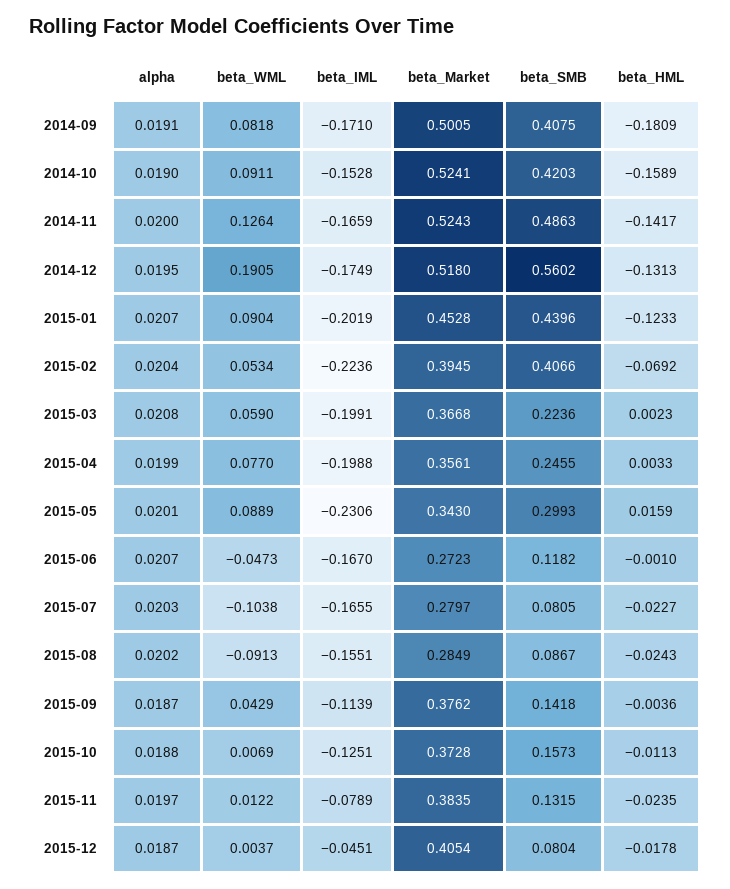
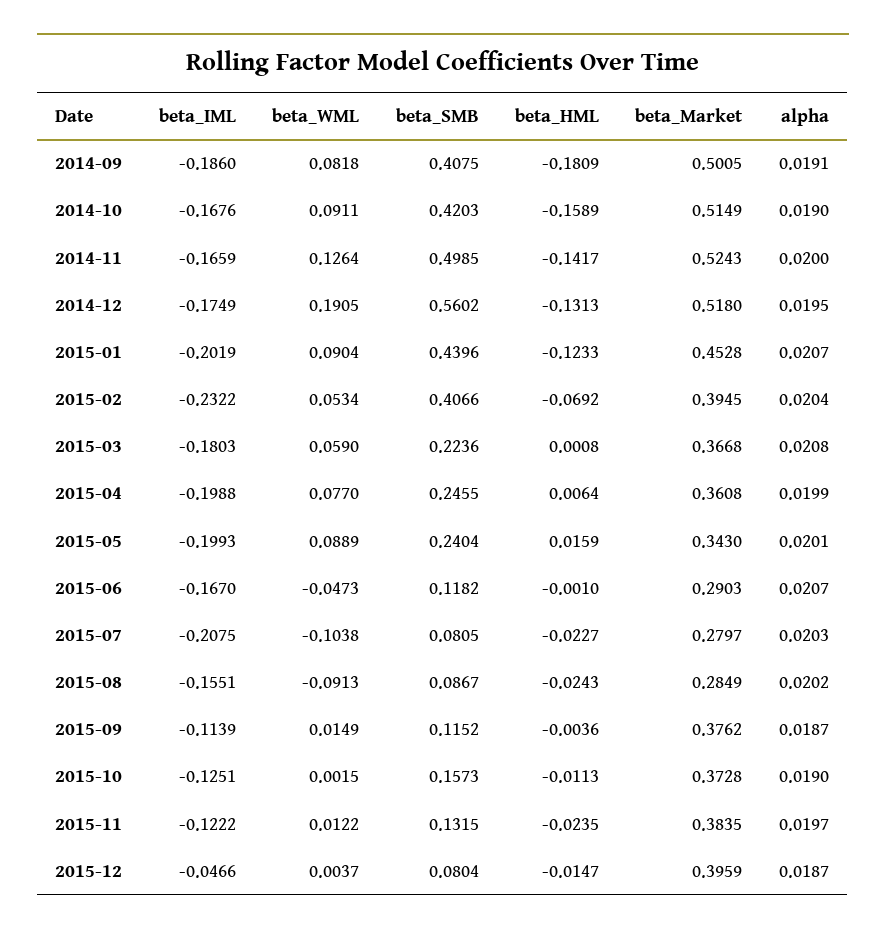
  {
    "alpha": {
      "2014-09": 0.0191,
      "2014-10": 0.019,
      "2014-11": 0.02,
      "2014-12": 0.0195,
      "2015-01": 0.0207,
      "2015-02": 0.0204,
      "2015-03": 0.0208,
      "2015-04": 0.0199,
      "2015-05": 0.0201,
      "2015-06": 0.0207,
      "2015-07": 0.0203,
      "2015-08": 0.0202,
      "2015-09": 0.0187,
-     "2015-10": 0.0188,
+     "2015-10": 0.019,
      "2015-11": 0.0197,
      "2015-12": 0.0187
    },
    "beta_WML": {
      "2014-09": 0.0818,
      "2014-10": 0.0911,
      "2014-11": 0.1264,
      "2014-12": 0.1905,
      "2015-01": 0.0904,
      "2015-02": 0.0534,
      "2015-03": 0.059,
      "2015-04": 0.077,
      "2015-05": 0.0889,
      "2015-06": -0.0473,
      "2015-07": -0.1038,
      "2015-08": -0.0913,
-     "2015-09": 0.0429,
+     "2015-09": 0.0149,
-     "2015-10": 0.0069,
+     "2015-10": 0.0015,
      "2015-11": 0.0122,
      "2015-12": 0.0037
    },
    "beta_IML": {
-     "2014-09": -0.171,
+     "2014-09": -0.186,
-     "2014-10": -0.1528,
+     "2014-10": -0.1676,
      "2014-11": -0.1659,
      "2014-12": -0.1749,
      "2015-01": -0.2019,
-     "2015-02": -0.2236,
+     "2015-02": -0.2322,
-     "2015-03": -0.1991,
+     "2015-03": -0.1803,
      "2015-04": -0.1988,
-     "2015-05": -0.2306,
+     "2015-05": -0.1993,
      "2015-06": -0.167,
-     "2015-07": -0.1655,
+     "2015-07": -0.2075,
      "2015-08": -0.1551,
      "2015-09": -0.1139,
      "2015-10": -0.1251,
-     "2015-11": -0.0789,
+     "2015-11": -0.1222,
-     "2015-12": -0.0451
+     "2015-12": -0.0466
    },
    "beta_Market": {
      "2014-09": 0.5005,
-     "2014-10": 0.5241,
+     "2014-10": 0.5149,
      "2014-11": 0.5243,
      "2014-12": 0.518,
      "2015-01": 0.4528,
      "2015-02": 0.3945,
      "2015-03": 0.3668,
-     "2015-04": 0.3561,
+     "2015-04": 0.3608,
      "2015-05": 0.343,
-     "2015-06": 0.2723,
+     "2015-06": 0.2903,
      "2015-07": 0.2797,
      "2015-08": 0.2849,
      "2015-09": 0.3762,
      "2015-10": 0.3728,
      "2015-11": 0.3835,
-     "2015-12": 0.4054
+     "2015-12": 0.3959
    },
    "beta_SMB": {
      "2014-09": 0.4075,
      "2014-10": 0.4203,
-     "2014-11": 0.4863,
+     "2014-11": 0.4985,
      "2014-12": 0.5602,
      "2015-01": 0.4396,
      "2015-02": 0.4066,
      "2015-03": 0.2236,
      "2015-04": 0.2455,
-     "2015-05": 0.2993,
+     "2015-05": 0.2404,
      "2015-06": 0.1182,
      "2015-07": 0.0805,
      "2015-08": 0.0867,
-     "2015-09": 0.1418,
+     "2015-09": 0.1152,
      "2015-10": 0.1573,
      "2015-11": 0.1315,
      "2015-12": 0.0804
    },
    "beta_HML": {
      "2014-09": -0.1809,
      "2014-10": -0.1589,
      "2014-11": -0.1417,
      "2014-12": -0.1313,
      "2015-01": -0.1233,
      "2015-02": -0.0692,
-     "2015-03": 0.0023,
+     "2015-03": 0.0008,
-     "2015-04": 0.0033,
+     "2015-04": 0.0064,
      "2015-05": 0.0159,
      "2015-06": -0.001,
      "2015-07": -0.0227,
      "2015-08": -0.0243,
      "2015-09": -0.0036,
      "2015-10": -0.0113,
      "2015-11": -0.0235,
-     "2015-12": -0.0178
+     "2015-12": -0.0147
    }
  }

